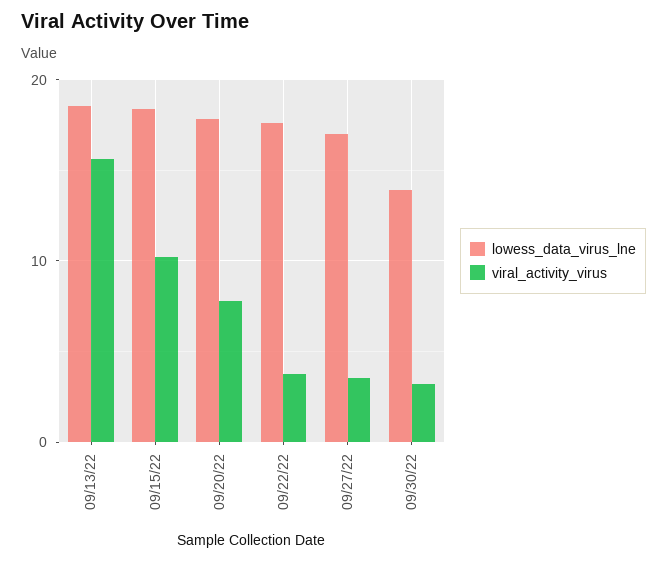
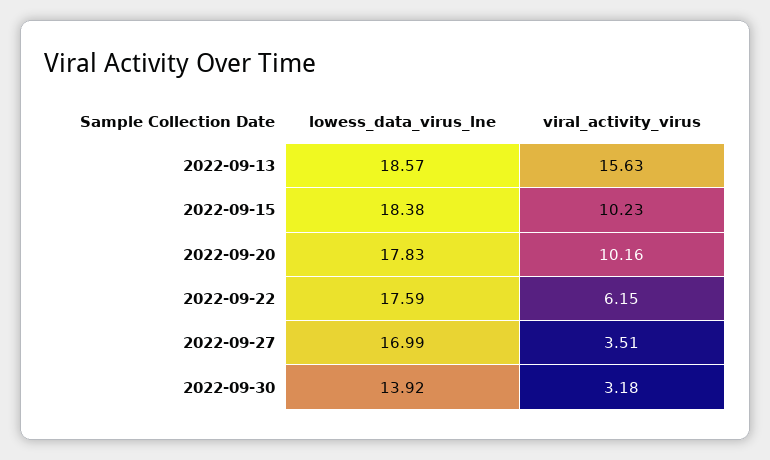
  {
    "lowess_data_virus_lne": {
      "09/13/22": 18.57,
      "09/15/22": 18.38,
      "09/20/22": 17.83,
      "09/22/22": 17.59,
      "09/27/22": 16.99,
      "09/30/22": 13.92
    },
    "viral_activity_virus": {
      "09/13/22": 15.63,
      "09/15/22": 10.23,
-     "09/20/22": 8,
+     "09/20/22": 10.16,
-     "09/22/22": 4,
+     "09/22/22": 6.15,
      "09/27/22": 3.51,
      "09/30/22": 3.18
    }
  }

